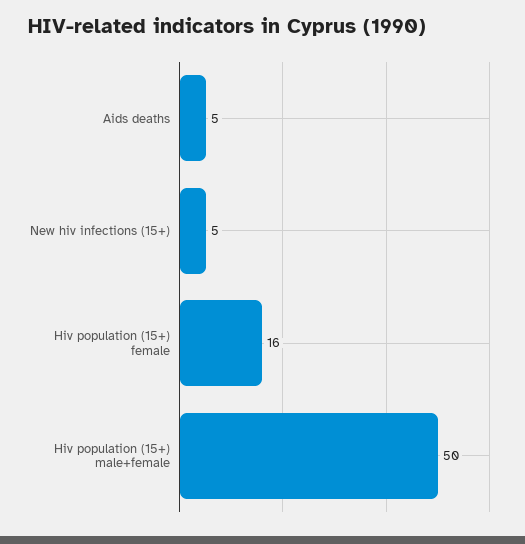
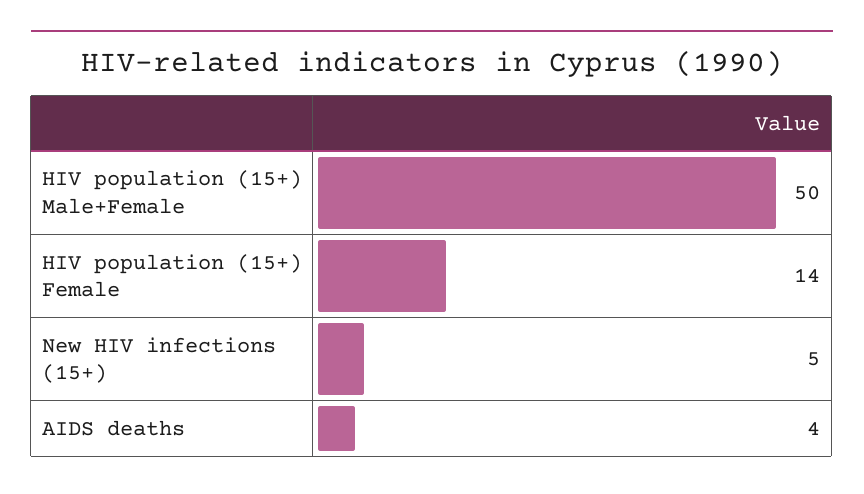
  {
-   "Aids deaths": 5,
+   "Aids deaths": 4,
    "New hiv infections (15+)": 5,
-   "Hiv population (15+) female": 16,
+   "Hiv population (15+) female": 14,
    "Hiv population (15+) male+female": 50
  }

